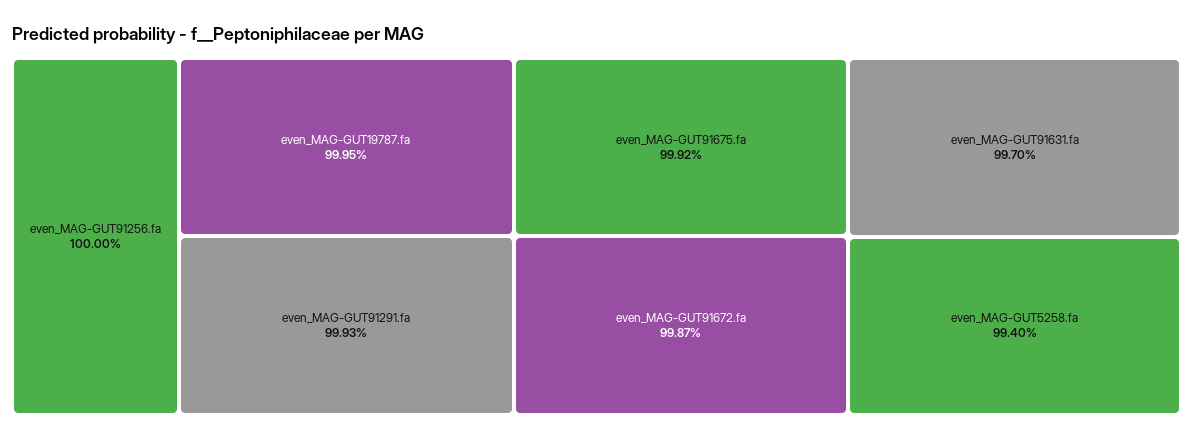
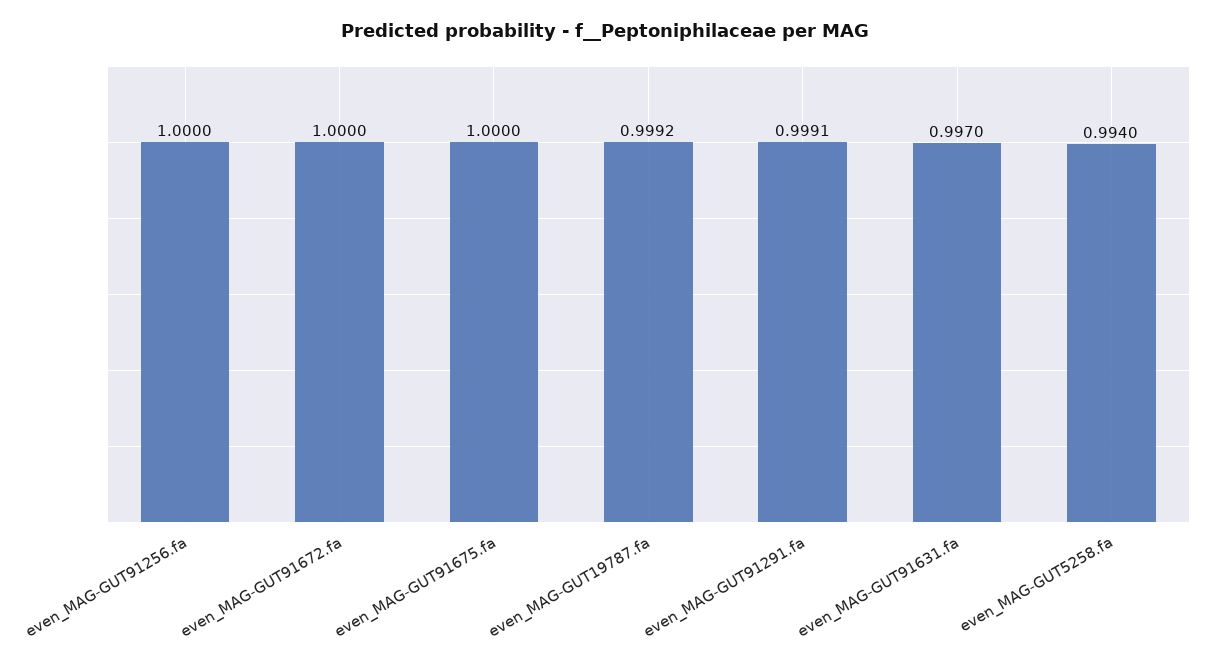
  {
    "even_MAG-GUT91256.fa": 1,
-   "even_MAG-GUT19787.fa": 0.9995,
+   "even_MAG-GUT19787.fa": 0.9992,
-   "even_MAG-GUT91291.fa": 0.9993,
+   "even_MAG-GUT91291.fa": 0.9991,
-   "even_MAG-GUT91675.fa": 0.9992,
+   "even_MAG-GUT91675.fa": 1,
-   "even_MAG-GUT91672.fa": 0.9987,
+   "even_MAG-GUT91672.fa": 1,
    "even_MAG-GUT91631.fa": 0.997,
    "even_MAG-GUT5258.fa": 0.994
  }

